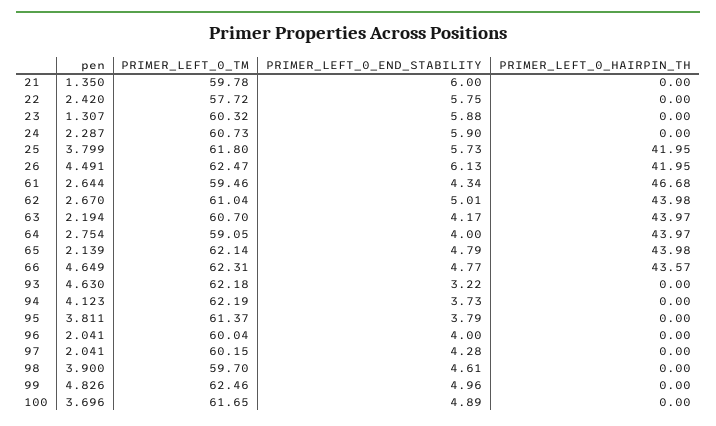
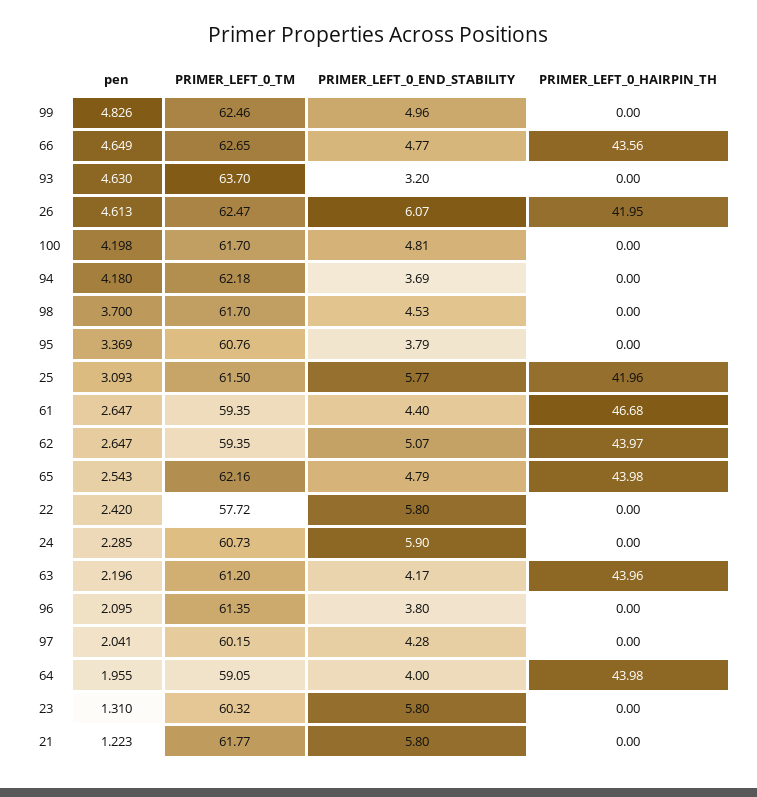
  {
    "pen": {
-     "21": 1.35,
+     "21": 1.223,
      "22": 2.42,
-     "23": 1.307,
+     "23": 1.31,
-     "24": 2.287,
+     "24": 2.285,
-     "25": 3.799,
+     "25": 3.093,
-     "26": 4.491,
+     "26": 4.613,
-     "61": 2.644,
+     "61": 2.647,
-     "62": 2.67,
+     "62": 2.647,
-     "63": 2.194,
+     "63": 2.196,
-     "64": 2.754,
+     "64": 1.955,
-     "65": 2.139,
+     "65": 2.543,
      "66": 4.649,
      "93": 4.63,
-     "94": 4.123,
+     "94": 4.18,
-     "95": 3.811,
+     "95": 3.369,
-     "96": 2.041,
+     "96": 2.095,
      "97": 2.041,
-     "98": 3.9,
+     "98": 3.7,
      "99": 4.826,
-     "100": 3.696
+     "100": 4.198
    },
    "PRIMER_LEFT_0_TM": {
-     "21": 59.78,
+     "21": 61.77,
      "22": 57.72,
      "23": 60.32,
      "24": 60.73,
-     "25": 61.8,
+     "25": 61.5,
      "26": 62.47,
-     "61": 59.46,
+     "61": 59.35,
-     "62": 61.04,
+     "62": 59.35,
-     "63": 60.7,
+     "63": 61.2,
      "64": 59.05,
-     "65": 62.14,
+     "65": 62.16,
-     "66": 62.31,
+     "66": 62.65,
-     "93": 62.18,
+     "93": 63.7,
-     "94": 62.19,
+     "94": 62.18,
-     "95": 61.37,
+     "95": 60.76,
-     "96": 60.04,
+     "96": 61.35,
      "97": 60.15,
-     "98": 59.7,
+     "98": 61.7,
      "99": 62.46,
-     "100": 61.65
+     "100": 61.7
    },
    "PRIMER_LEFT_0_END_STABILITY": {
-     "21": 6,
+     "21": 5.8,
-     "22": 5.75,
+     "22": 5.8,
-     "23": 5.88,
+     "23": 5.8,
      "24": 5.9,
-     "25": 5.73,
+     "25": 5.77,
-     "26": 6.13,
+     "26": 6.07,
-     "61": 4.34,
+     "61": 4.4,
-     "62": 5.01,
+     "62": 5.07,
      "63": 4.17,
      "64": 4,
      "65": 4.79,
      "66": 4.77,
-     "93": 3.22,
+     "93": 3.2,
-     "94": 3.73,
+     "94": 3.69,
      "95": 3.79,
-     "96": 4,
+     "96": 3.8,
      "97": 4.28,
-     "98": 4.61,
+     "98": 4.53,
      "99": 4.96,
-     "100": 4.89
+     "100": 4.81
    },
    "PRIMER_LEFT_0_HAIRPIN_TH": {
      "21": 0,
      "22": 0,
      "23": 0,
      "24": 0,
-     "25": 41.95,
+     "25": 41.96,
      "26": 41.95,
      "61": 46.68,
-     "62": 43.98,
+     "62": 43.97,
-     "63": 43.97,
+     "63": 43.96,
-     "64": 43.97,
+     "64": 43.98,
      "65": 43.98,
-     "66": 43.57,
+     "66": 43.56,
      "93": 0,
      "94": 0,
      "95": 0,
      "96": 0,
      "97": 0,
      "98": 0,
      "99": 0,
      "100": 0
    }
  }

